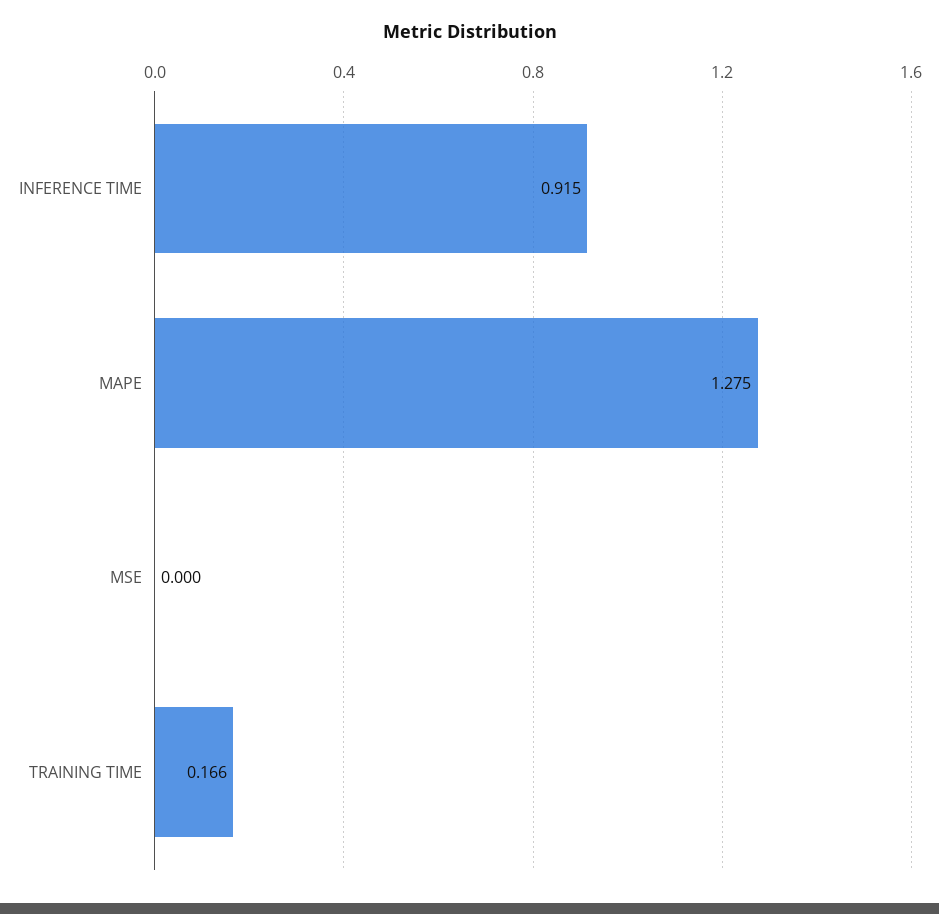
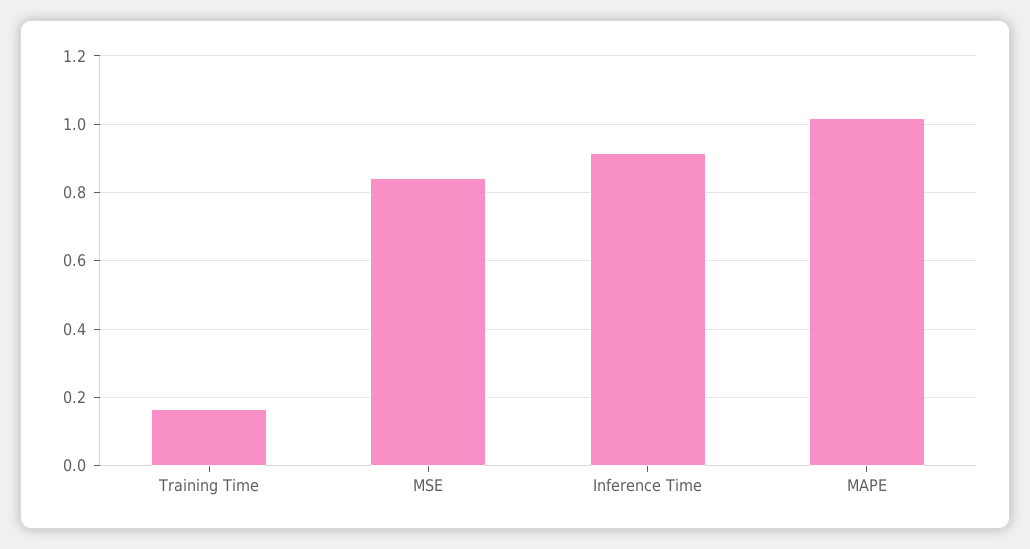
  {
    "INFERENCE TIME": 0.915,
-   "MAPE": 1.275,
+   "MAPE": 1.02,
-   "MSE": 0,
+   "MSE": 0.84,
    "TRAINING TIME": 0.166
  }

